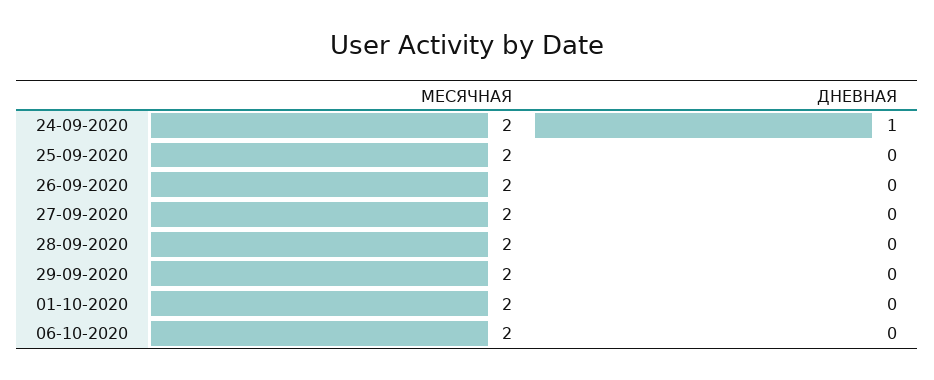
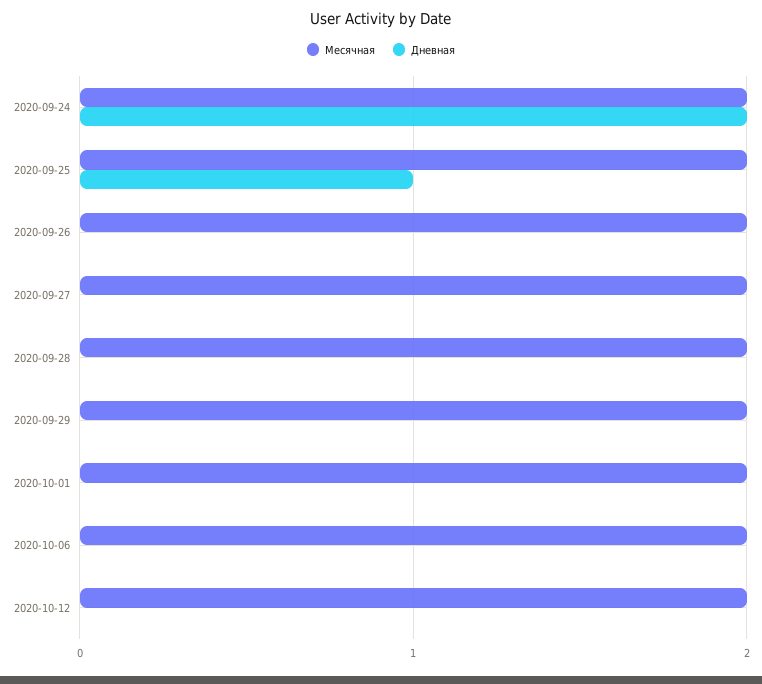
  {
    "МЕСЯЧНАЯ": {
      "24-09-2020": 2,
      "25-09-2020": 2,
      "26-09-2020": 2,
      "27-09-2020": 2,
      "28-09-2020": 2,
      "29-09-2020": 2,
      "01-10-2020": 2,
-     "06-10-2020": 2
+     "06-10-2020": 2,
+     "2020-10-12": 2
    },
    "ДНЕВНАЯ": {
-     "24-09-2020": 1,
+     "24-09-2020": 2,
-     "25-09-2020": 0,
+     "25-09-2020": 1,
      "26-09-2020": 0,
      "27-09-2020": 0,
      "28-09-2020": 0,
      "29-09-2020": 0,
      "01-10-2020": 0,
-     "06-10-2020": 0
+     "06-10-2020": 0,
+     "2020-10-12": 0
    }
  }

